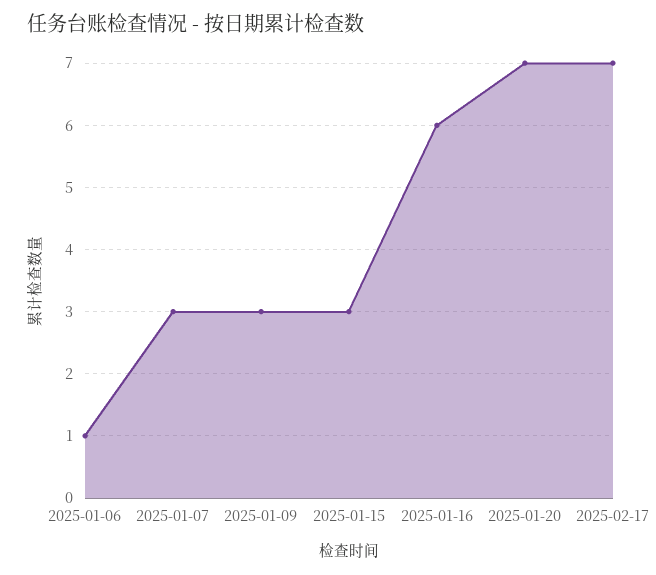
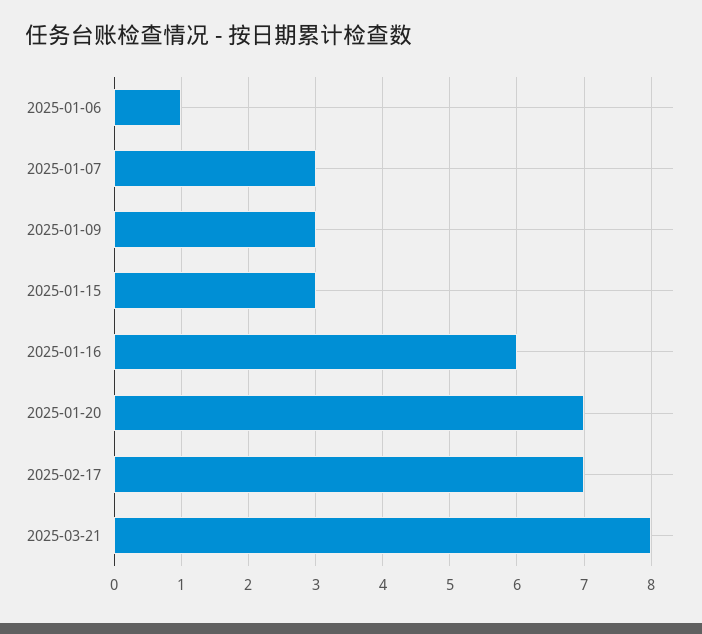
  {
    "2025-01-06": 1,
    "2025-01-07": 3,
    "2025-01-09": 3,
    "2025-01-15": 3,
    "2025-01-16": 6,
    "2025-01-20": 7,
-   "2025-02-17": 7
+   "2025-02-17": 7,
+   "2025-03-21": 8
  }

